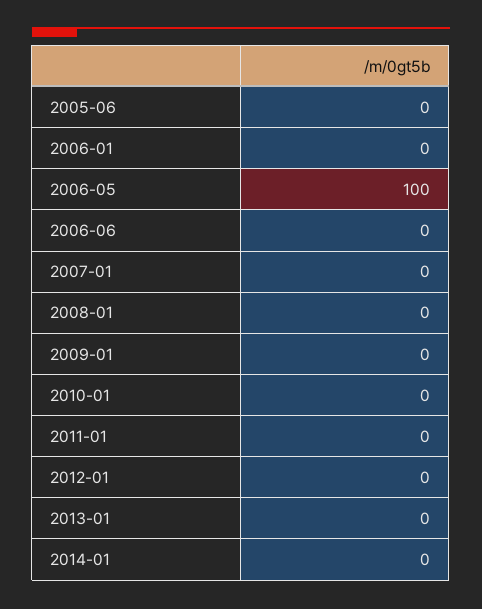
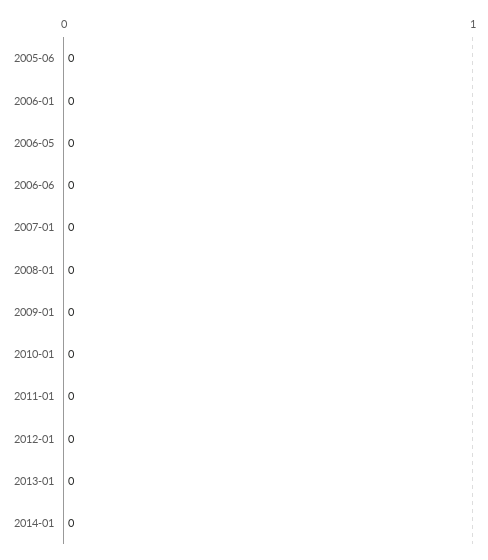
  {
    "2005-06": 0,
    "2006-01": 0,
-   "2006-05": 100,
+   "2006-05": 0,
    "2006-06": 0,
    "2007-01": 0,
    "2008-01": 0,
    "2009-01": 0,
    "2010-01": 0,
    "2011-01": 0,
    "2012-01": 0,
    "2013-01": 0,
    "2014-01": 0
  }

